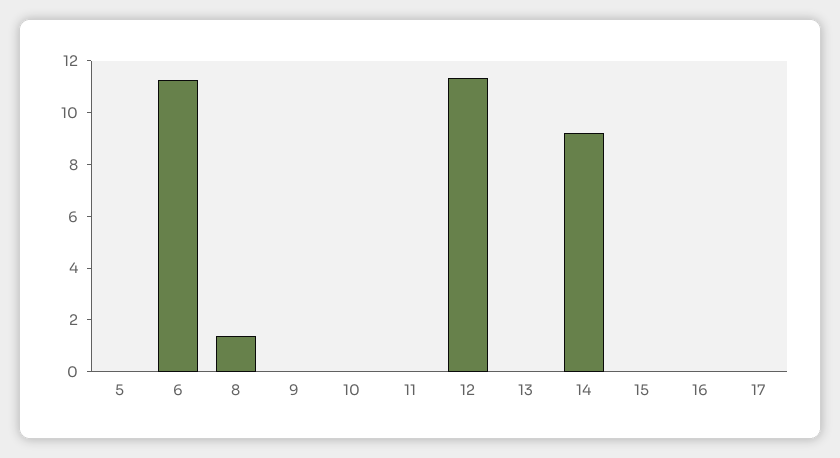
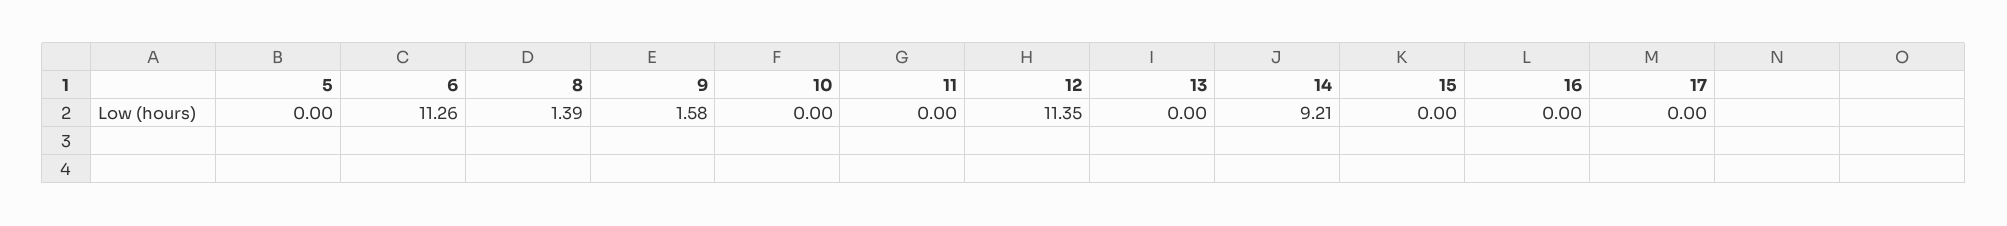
  {
    "5": 0,
    "6": 11.26,
    "8": 1.39,
-   "9": 0,
+   "9": 1.58,
    "10": 0,
    "11": 0,
    "12": 11.35,
    "13": 0,
    "14": 9.21,
    "15": 0,
    "16": 0,
    "17": 0
  }

